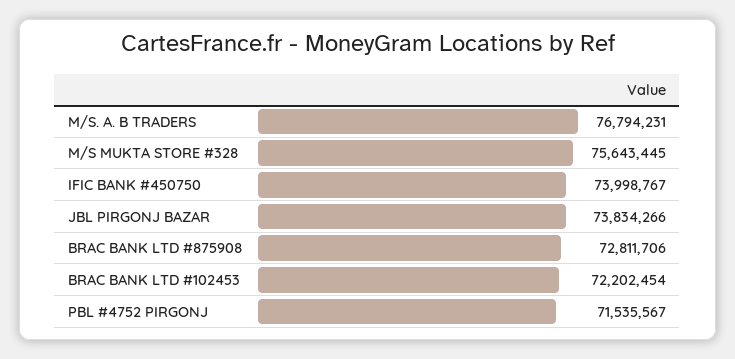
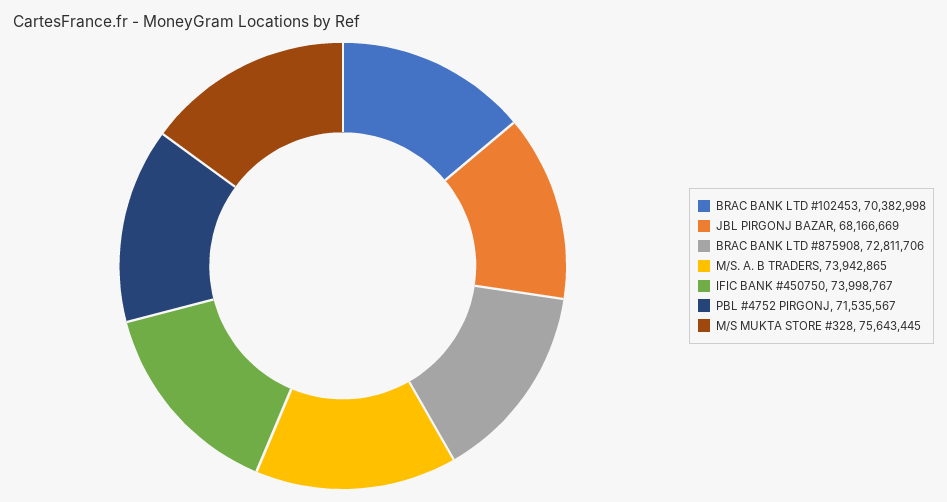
  {
-   "M/S. A. B TRADERS": 76794231,
+   "M/S. A. B TRADERS": 73942865,
    "M/S MUKTA STORE #328": 75643445,
    "IFIC BANK #450750": 73998767,
-   "JBL PIRGONJ BAZAR": 73834266,
+   "JBL PIRGONJ BAZAR": 68166669,
    "BRAC BANK LTD #875908": 72811706,
-   "BRAC BANK LTD #102453": 72202454,
+   "BRAC BANK LTD #102453": 70382998,
    "PBL #4752 PIRGONJ": 71535567
  }

